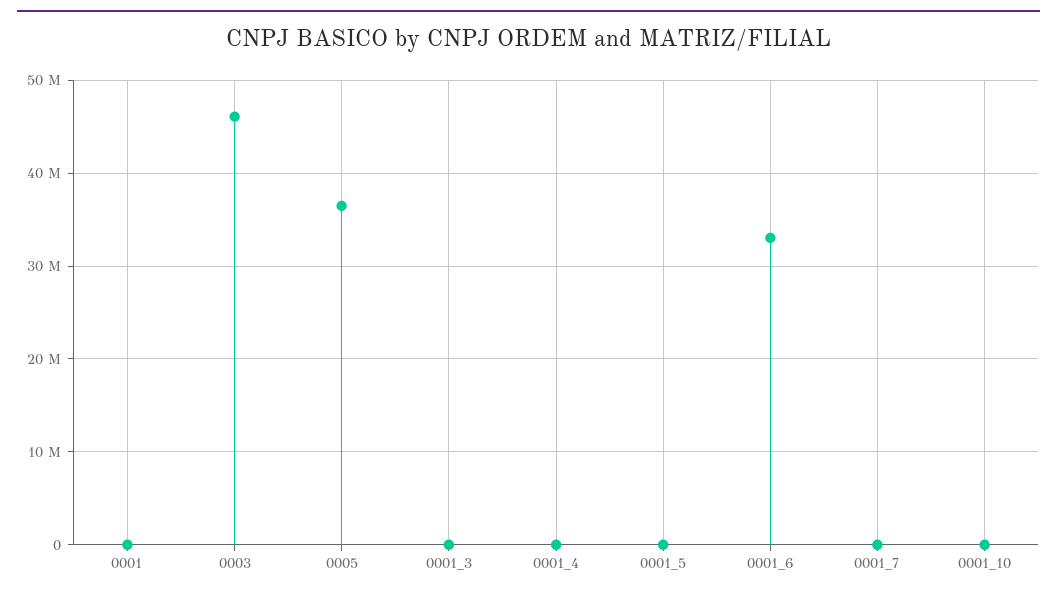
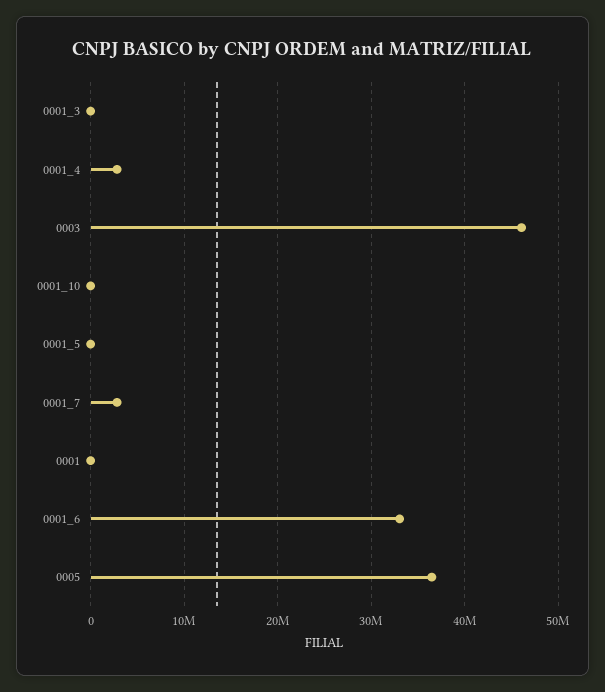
  {
    "0001": 0,
    "0003": 46000000,
    "0005": 36000000,
    "0001_3": 0,
-   "0001_4": 0,
+   "0001_4": 3000000,
    "0001_5": 0,
    "0001_6": 33000000,
-   "0001_7": 0,
+   "0001_7": 3000000,
    "0001_10": 0
  }

